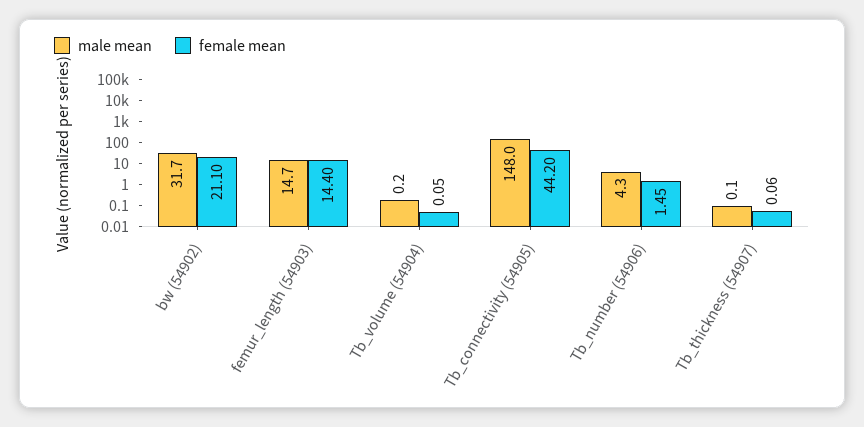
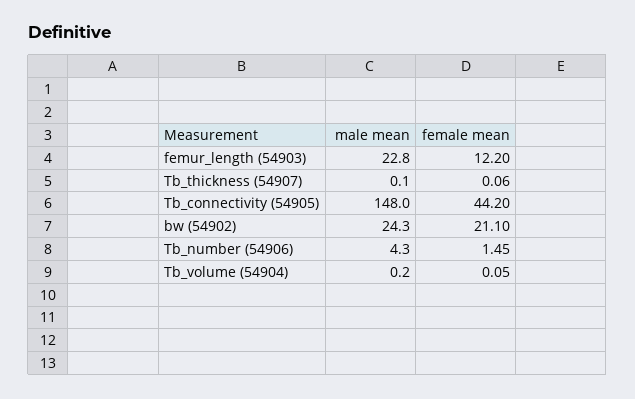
  {
    "male mean": {
-     "bw (54902)": 31.7,
+     "bw (54902)": 24.3,
-     "femur_length (54903)": 14.7,
+     "femur_length (54903)": 22.8,
      "Tb_volume (54904)": 0.2,
      "Tb_connectivity (54905)": 148,
      "Tb_number (54906)": 4.3,
      "Tb_thickness (54907)": 0.1
    },
    "female mean": {
      "bw (54902)": 21.1,
-     "femur_length (54903)": 14.4,
+     "femur_length (54903)": 12.2,
      "Tb_volume (54904)": 0.05,
      "Tb_connectivity (54905)": 44.2,
      "Tb_number (54906)": 1.45,
      "Tb_thickness (54907)": 0.06
    }
  }

